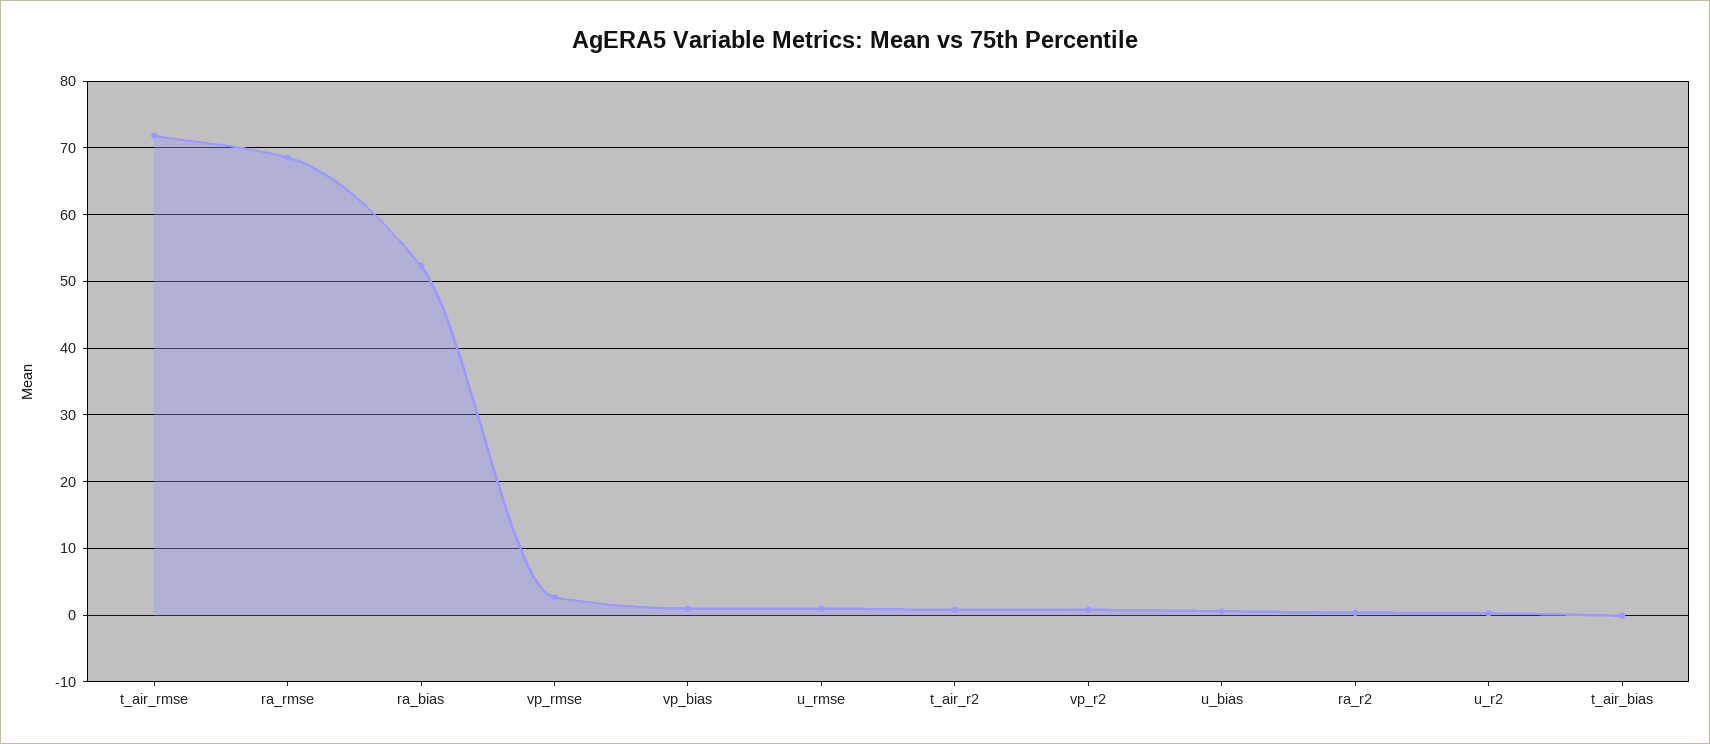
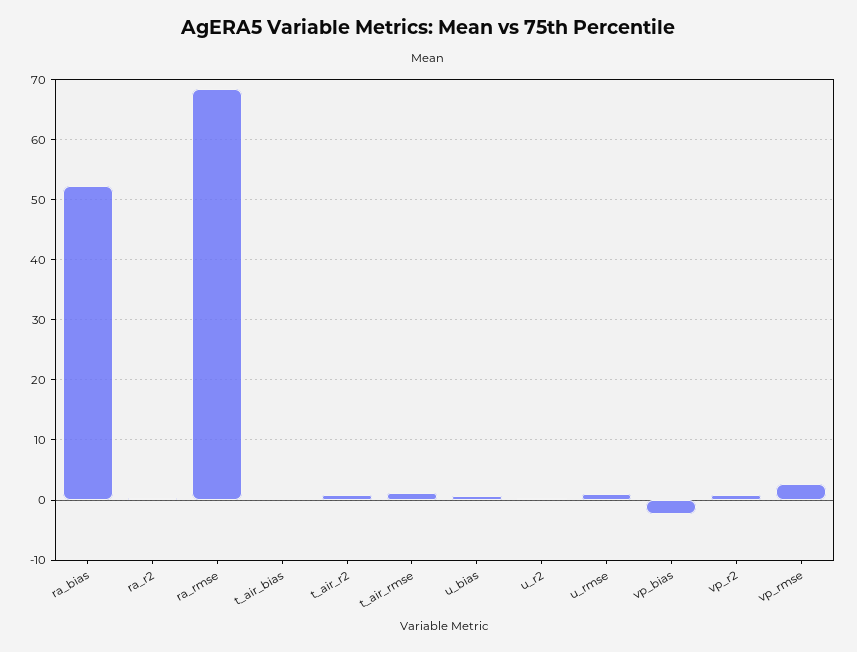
  {
-   "t_air_rmse": 72,
+   "t_air_rmse": 1,
    "ra_rmse": 69,
    "ra_bias": 52,
    "vp_rmse": 3,
-   "vp_bias": 1,
+   "vp_bias": -2,
    "u_rmse": 1,
    "t_air_r2": 1,
    "vp_r2": 1,
    "u_bias": 1,
    "ra_r2": 0,
    "u_r2": 0,
    "t_air_bias": 0
  }

